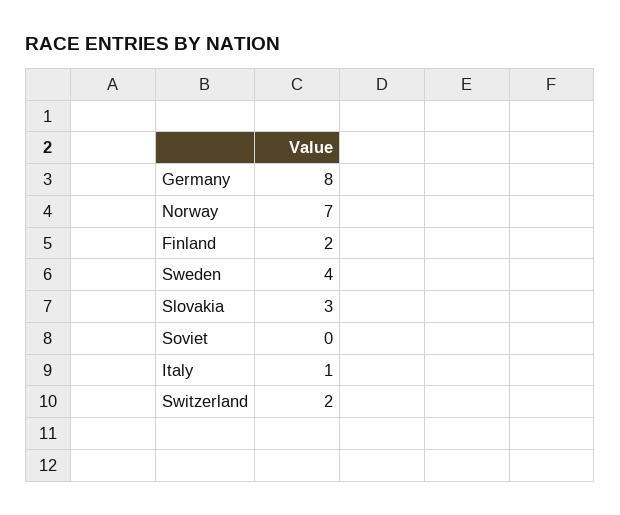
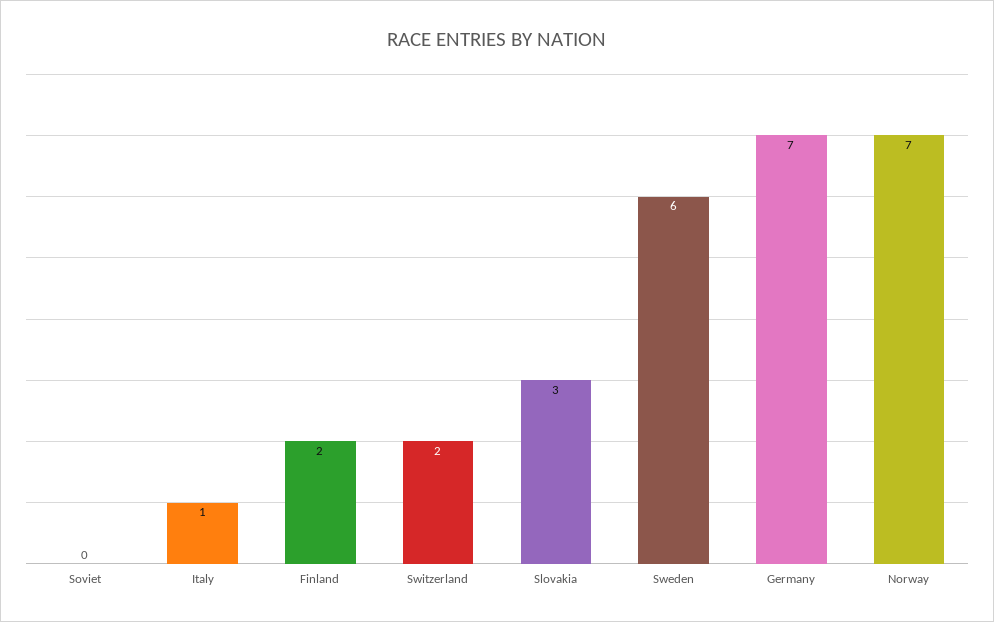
  {
-   "Germany": 8,
+   "Germany": 7,
    "Norway": 7,
    "Finland": 2,
-   "Sweden": 4,
+   "Sweden": 6,
    "Slovakia": 3,
    "Soviet": 0,
    "Italy": 1,
    "Switzerland": 2
  }

